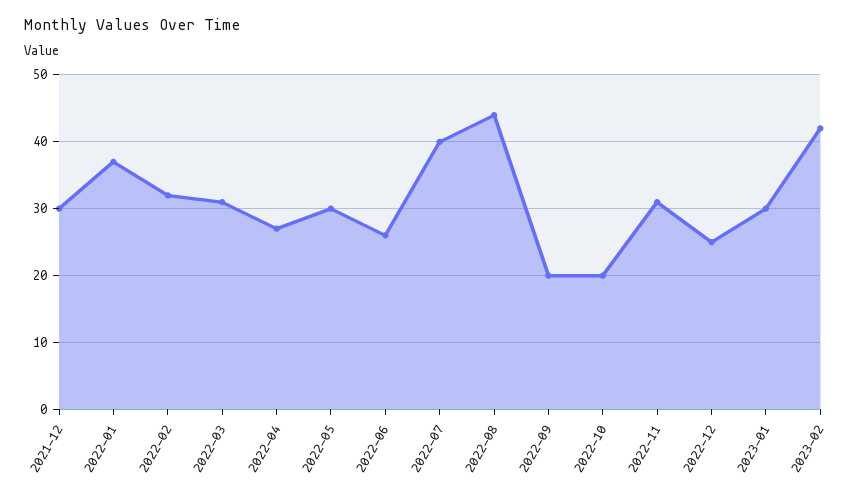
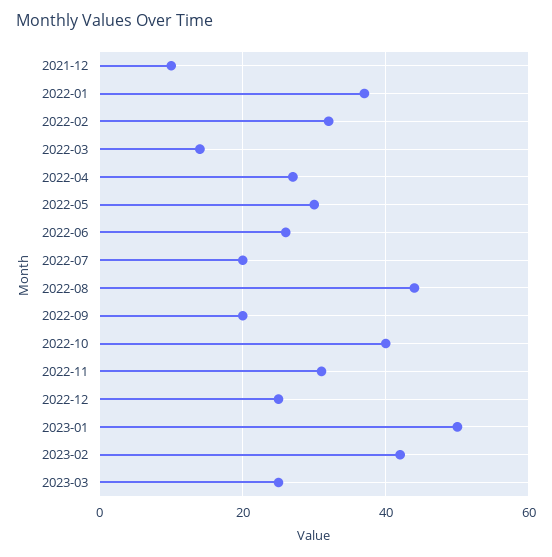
  {
-   "2021-12": 30,
+   "2021-12": 10,
    "2022-01": 37,
    "2022-02": 32,
-   "2022-03": 31,
+   "2022-03": 15,
    "2022-04": 27,
    "2022-05": 30,
    "2022-06": 26,
-   "2022-07": 40,
+   "2022-07": 20,
    "2022-08": 44,
    "2022-09": 20,
-   "2022-10": 20,
+   "2022-10": 40,
    "2022-11": 31,
    "2022-12": 25,
-   "2023-01": 30,
+   "2023-01": 50,
-   "2023-02": 42
+   "2023-02": 42,
+   "2023-03": 25
  }

